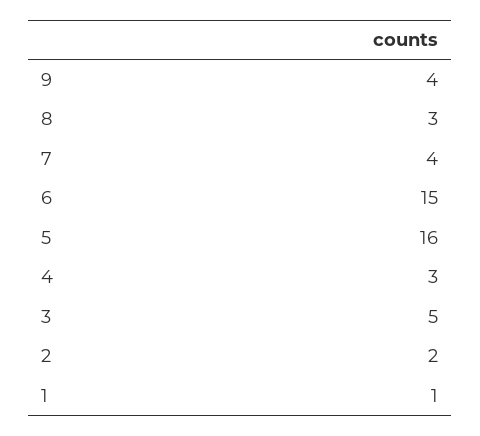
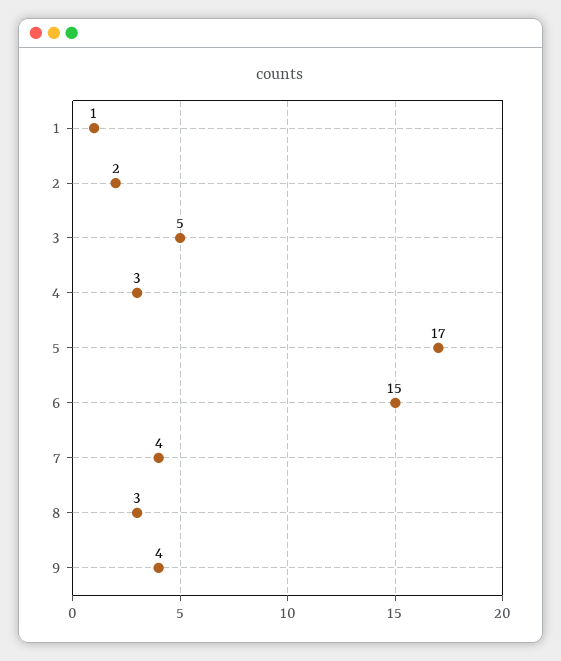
  {
    "9": 4,
    "8": 3,
    "7": 4,
    "6": 15,
-   "5": 16,
+   "5": 17,
    "4": 3,
    "3": 5,
    "2": 2,
    "1": 1
  }

